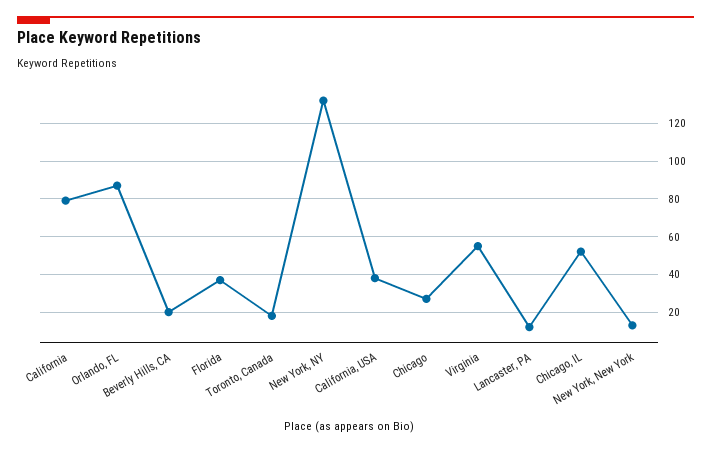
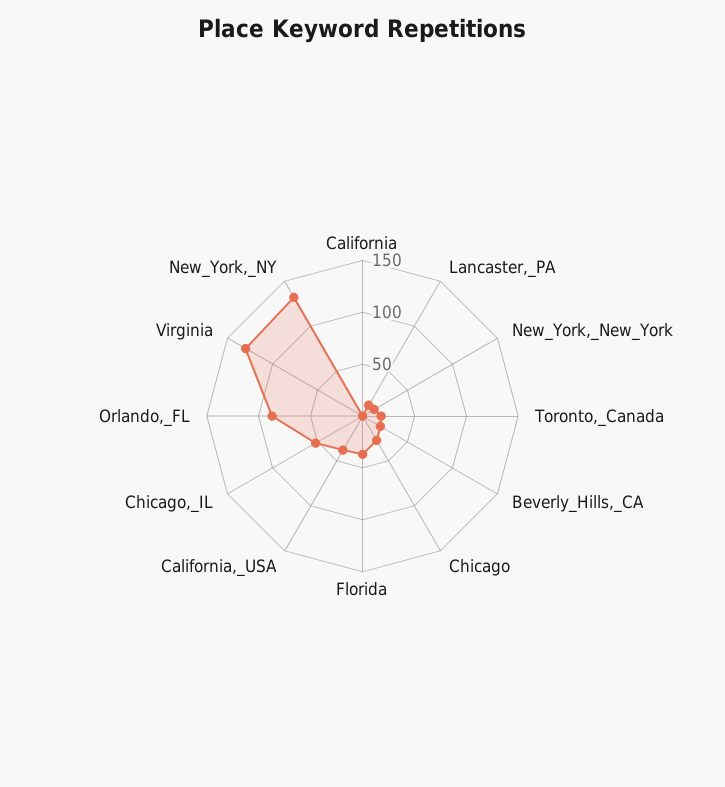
  {
-   "California": 80,
+   "California": 0,
    "Orlando, FL": 85,
    "Beverly Hills, CA": 20,
    "Florida": 35,
    "Toronto, Canada": 20,
    "New York, NY": 130,
    "California, USA": 40,
    "Chicago": 25,
-   "Virginia": 55,
+   "Virginia": 130,
    "Lancaster, PA": 10,
    "Chicago, IL": 50,
    "New York, New York": 15
  }

